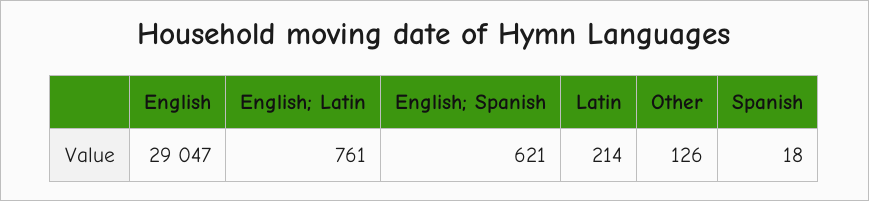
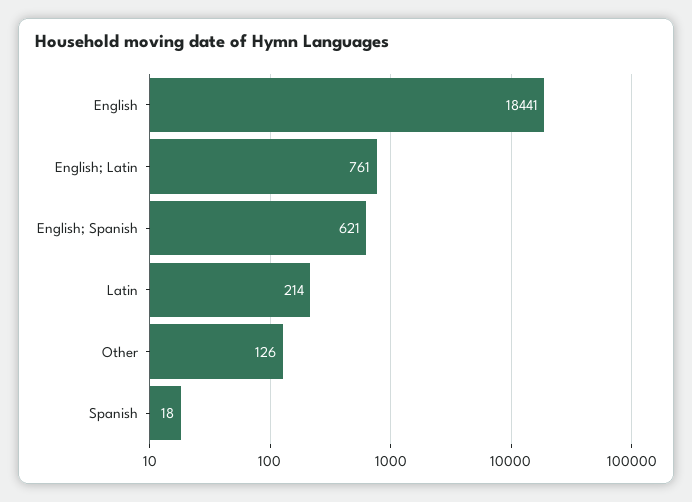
  {
-   "English": 29047,
+   "English": 18441,
    "English; Latin": 761,
    "English; Spanish": 621,
    "Latin": 214,
    "Other": 126,
    "Spanish": 18
  }

